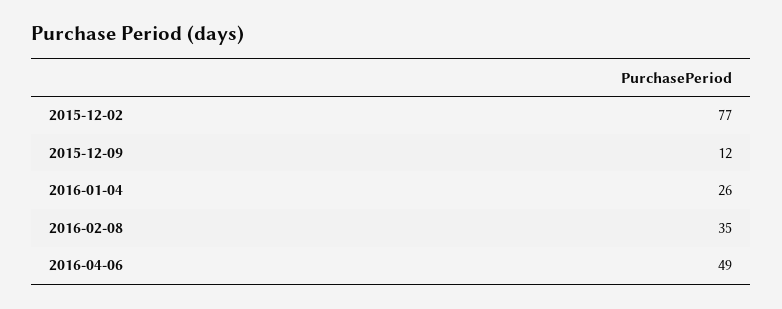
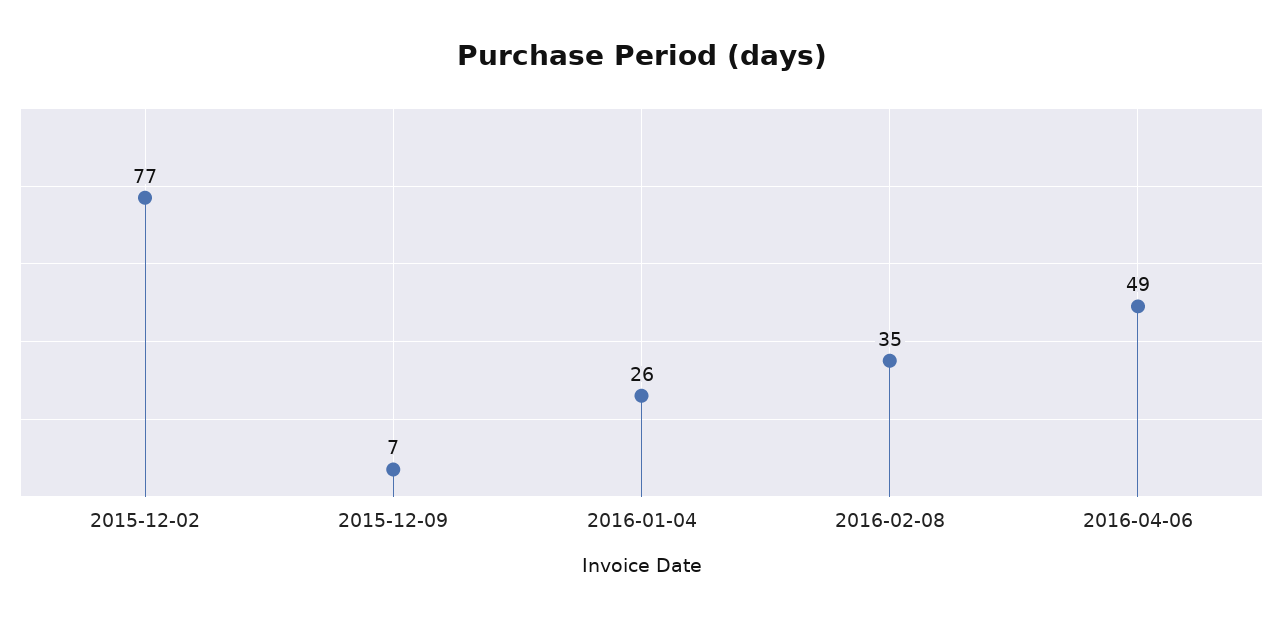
  {
    "2015-12-02": 77,
-   "2015-12-09": 12,
+   "2015-12-09": 7,
    "2016-01-04": 26,
    "2016-02-08": 35,
    "2016-04-06": 49
  }

